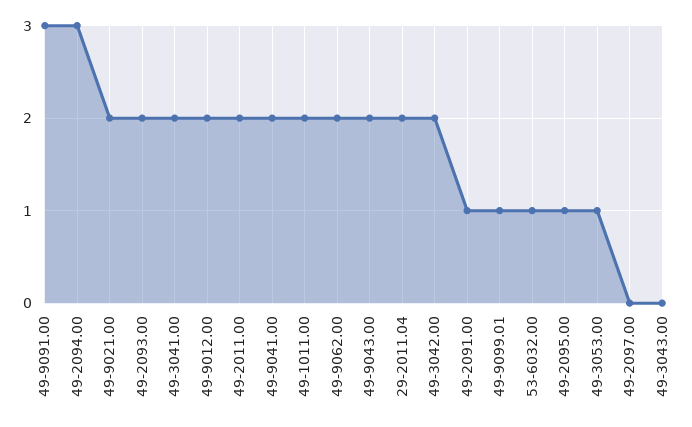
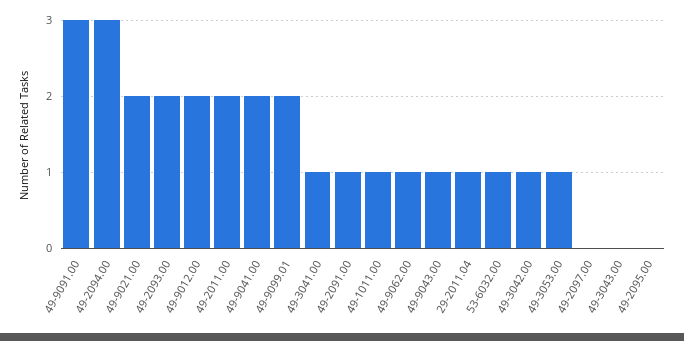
  {
    "49-9091.00": 3,
    "49-2094.00": 3,
    "49-9021.00": 2,
    "49-2093.00": 2,
-   "49-3041.00": 2,
+   "49-3041.00": 1,
    "49-9012.00": 2,
    "49-2011.00": 2,
    "49-9041.00": 2,
-   "49-1011.00": 2,
+   "49-1011.00": 1,
-   "49-9062.00": 2,
+   "49-9062.00": 1,
-   "49-9043.00": 2,
+   "49-9043.00": 1,
-   "29-2011.04": 2,
+   "29-2011.04": 1,
-   "49-3042.00": 2,
+   "49-3042.00": 1,
    "49-2091.00": 1,
-   "49-9099.01": 1,
+   "49-9099.01": 2,
    "53-6032.00": 1,
-   "49-2095.00": 1,
+   "49-2095.00": 0,
    "49-3053.00": 1,
    "49-2097.00": 0,
    "49-3043.00": 0
  }

